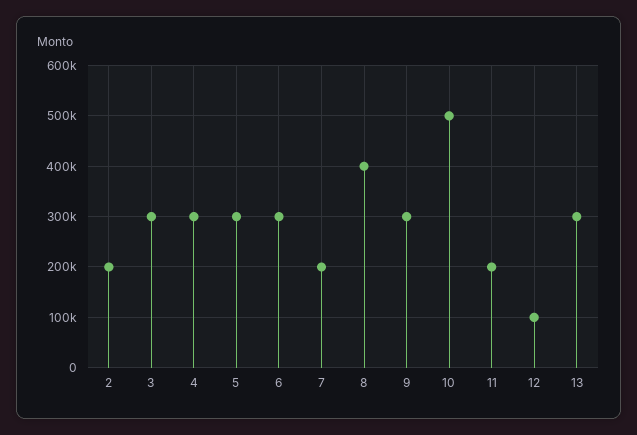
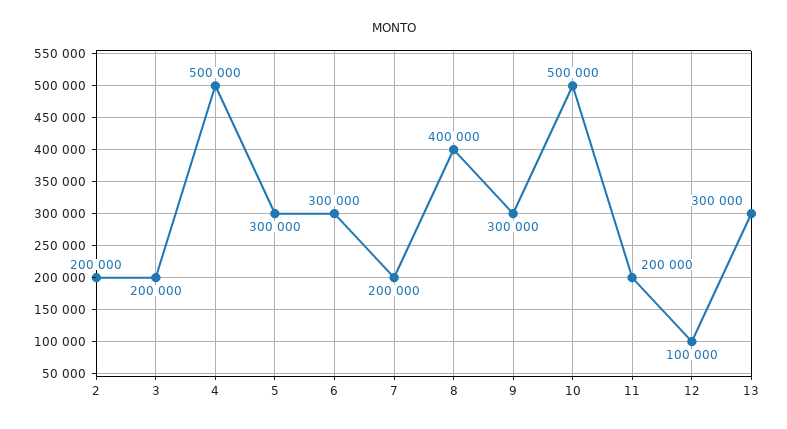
  {
    "2": 200000,
-   "3": 300000,
+   "3": 200000,
-   "4": 300000,
+   "4": 500000,
    "5": 300000,
    "6": 300000,
    "7": 200000,
    "8": 400000,
    "9": 300000,
    "10": 500000,
    "11": 200000,
    "12": 100000,
    "13": 300000
  }

